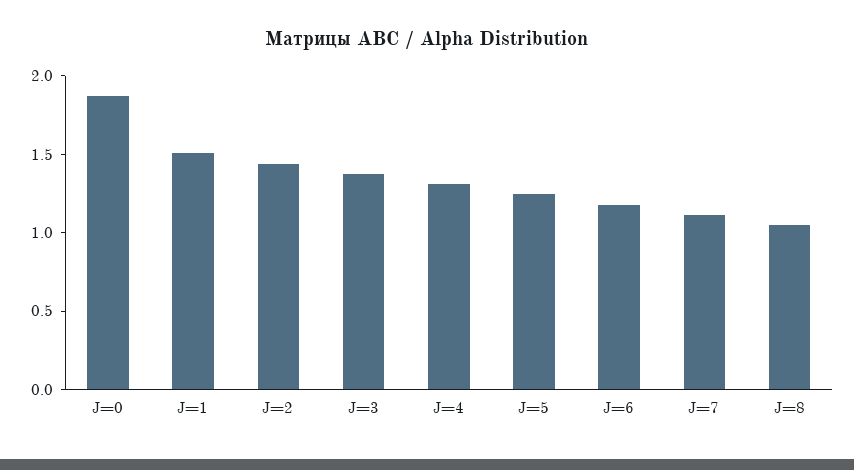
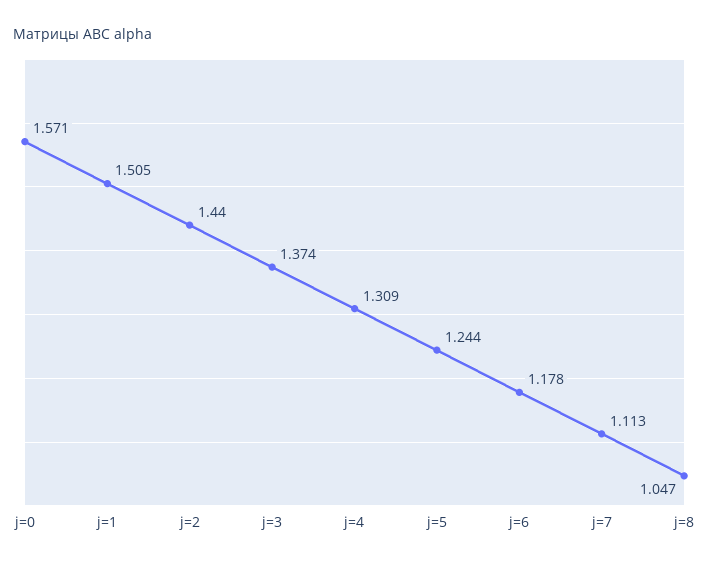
  {
-   "J=0": 1.9,
+   "J=0": 1.571,
    "J=1": 1.505,
    "J=2": 1.44,
    "J=3": 1.374,
    "J=4": 1.309,
    "J=5": 1.244,
    "J=6": 1.178,
    "J=7": 1.113,
    "J=8": 1.047
  }

